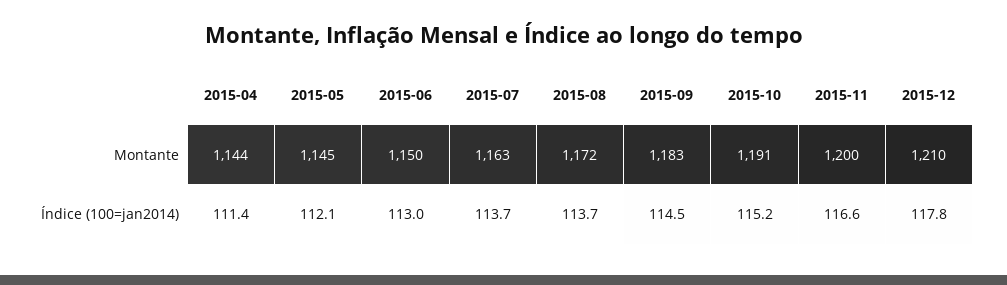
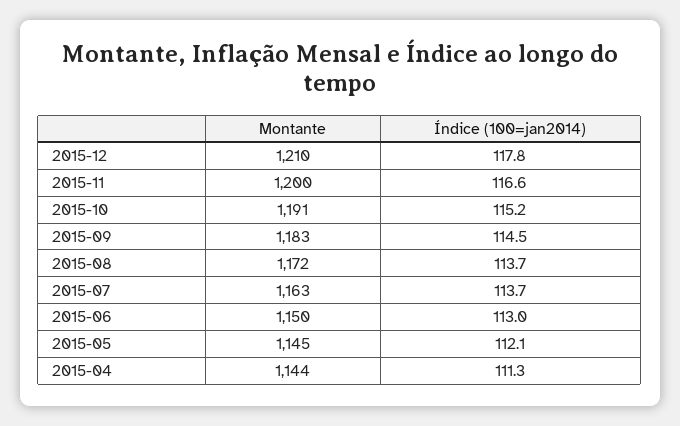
  {
    "2015-04": {
      "Montante": 1144,
-     "Índice (100=jan2014)": 111.4
+     "Índice (100=jan2014)": 111.3
    },
    "2015-05": {
      "Montante": 1145,
      "Índice (100=jan2014)": 112.1
    },
    "2015-06": {
      "Montante": 1150,
      "Índice (100=jan2014)": 113
    },
    "2015-07": {
      "Montante": 1163,
      "Índice (100=jan2014)": 113.7
    },
    "2015-08": {
      "Montante": 1172,
      "Índice (100=jan2014)": 113.7
    },
    "2015-09": {
      "Montante": 1183,
      "Índice (100=jan2014)": 114.5
    },
    "2015-10": {
      "Montante": 1191,
      "Índice (100=jan2014)": 115.2
    },
    "2015-11": {
      "Montante": 1200,
      "Índice (100=jan2014)": 116.6
    },
    "2015-12": {
      "Montante": 1210,
      "Índice (100=jan2014)": 117.8
    }
  }

